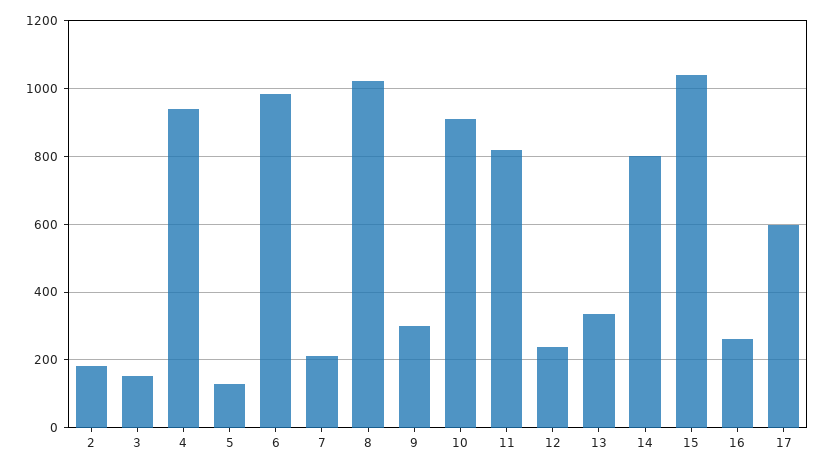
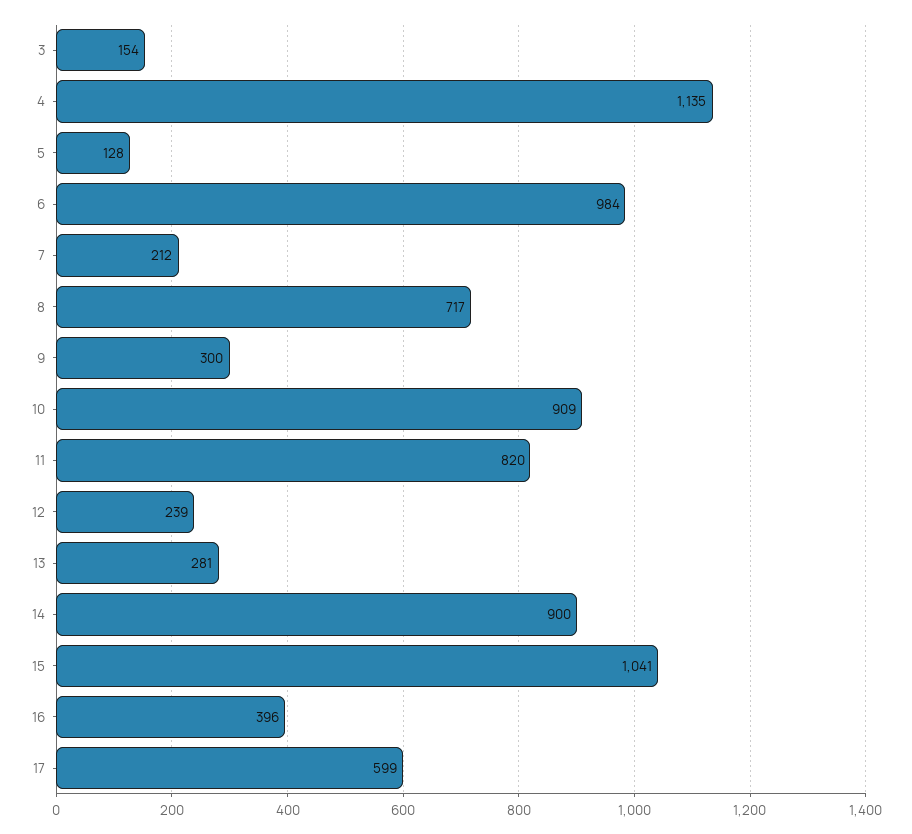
  {
-   "2": 180,
    "3": 154,
-   "4": 940,
+   "4": 1135,
    "5": 128,
    "6": 984,
    "7": 212,
-   "8": 1020,
+   "8": 717,
    "9": 300,
    "10": 909,
    "11": 820,
    "12": 239,
-   "13": 340,
+   "13": 281,
-   "14": 800,
+   "14": 900,
    "15": 1041,
-   "16": 260,
+   "16": 396,
    "17": 599
  }

